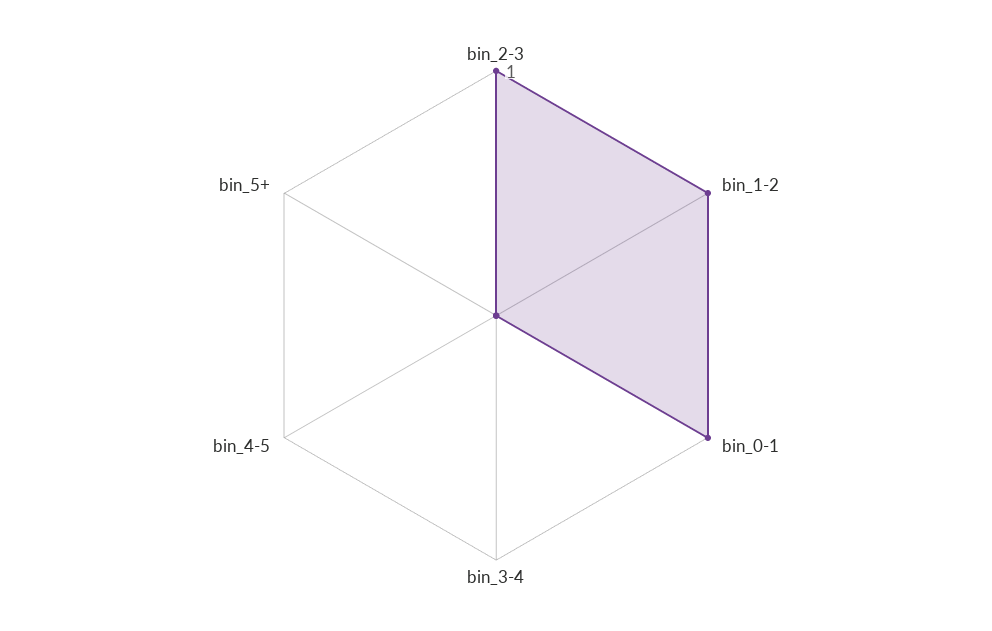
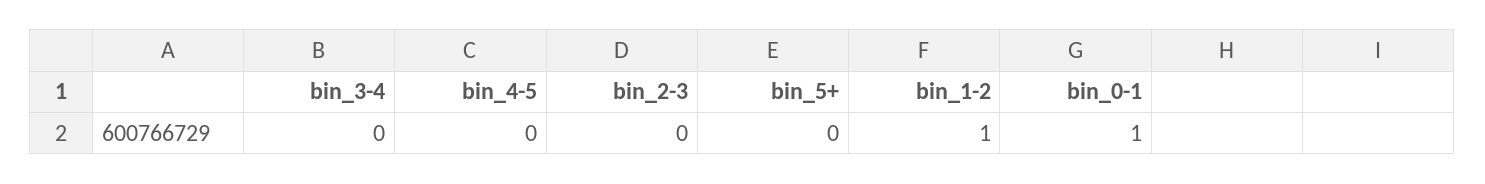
  {
-   "bin_2-3": 1,
+   "bin_2-3": 0,
    "bin_1-2": 1,
    "bin_0-1": 1,
    "bin_3-4": 0,
    "bin_4-5": 0,
    "bin_5+": 0
  }

